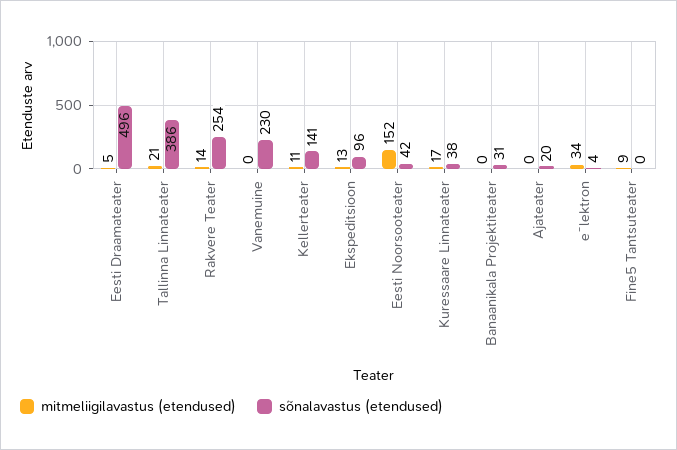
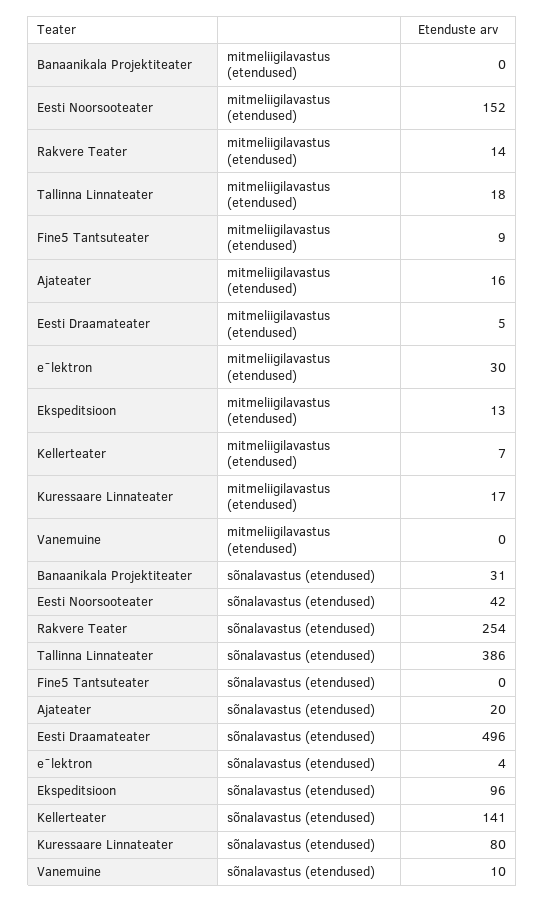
  {
    "mitmeliigilavastus (etendused)": {
      "Eesti Draamateater": 5,
-     "Tallinna Linnateater": 21,
+     "Tallinna Linnateater": 18,
      "Rakvere Teater": 14,
      "Vanemuine": 0,
-     "Kellerteater": 11,
+     "Kellerteater": 7,
      "Ekspeditsioon": 13,
      "Eesti Noorsooteater": 152,
      "Kuressaare Linnateater": 17,
      "Banaanikala Projektiteater": 0,
-     "Ajateater": 0,
+     "Ajateater": 16,
-     "eˉlektron": 34,
+     "eˉlektron": 30,
      "Fine5 Tantsuteater": 9
    },
    "sõnalavastus (etendused)": {
      "Eesti Draamateater": 496,
      "Tallinna Linnateater": 386,
      "Rakvere Teater": 254,
-     "Vanemuine": 230,
+     "Vanemuine": 10,
      "Kellerteater": 141,
      "Ekspeditsioon": 96,
      "Eesti Noorsooteater": 42,
-     "Kuressaare Linnateater": 38,
+     "Kuressaare Linnateater": 80,
      "Banaanikala Projektiteater": 31,
      "Ajateater": 20,
      "eˉlektron": 4,
      "Fine5 Tantsuteater": 0
    }
  }

